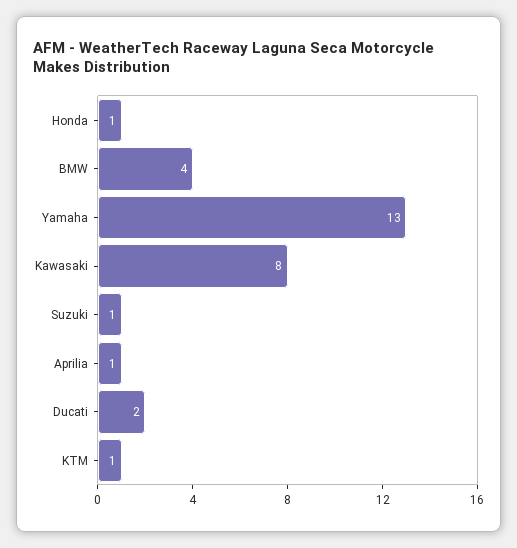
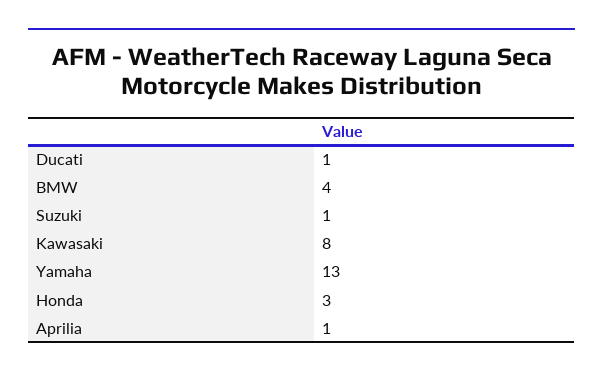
  {
-   "Honda": 1,
+   "Honda": 3,
    "BMW": 4,
    "Yamaha": 13,
    "Kawasaki": 8,
    "Suzuki": 1,
    "Aprilia": 1,
-   "Ducati": 2,
+   "Ducati": 1
-   "KTM": 1
  }

